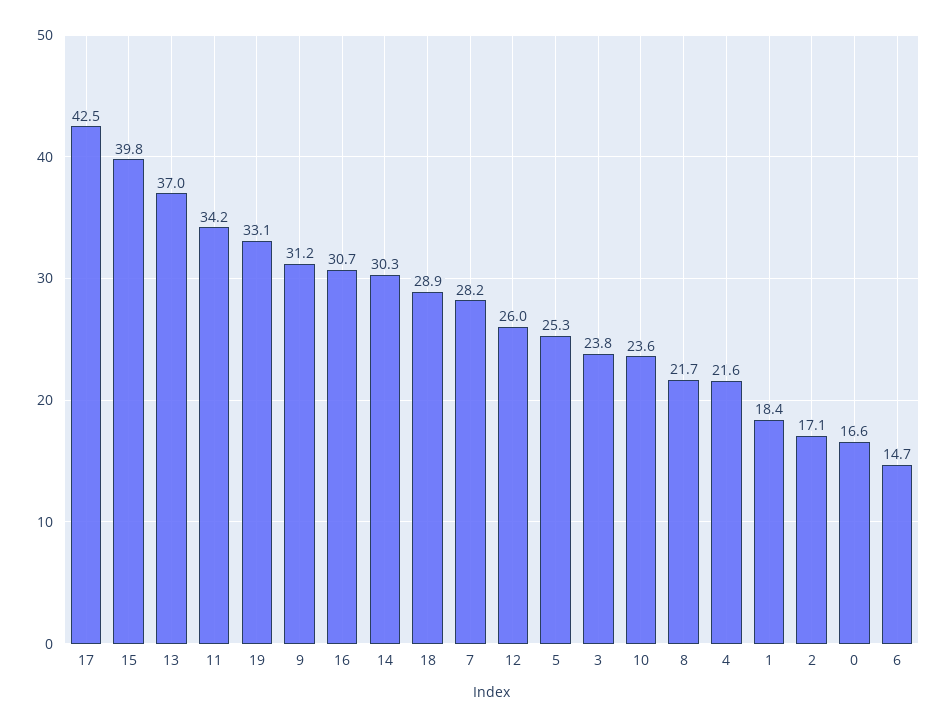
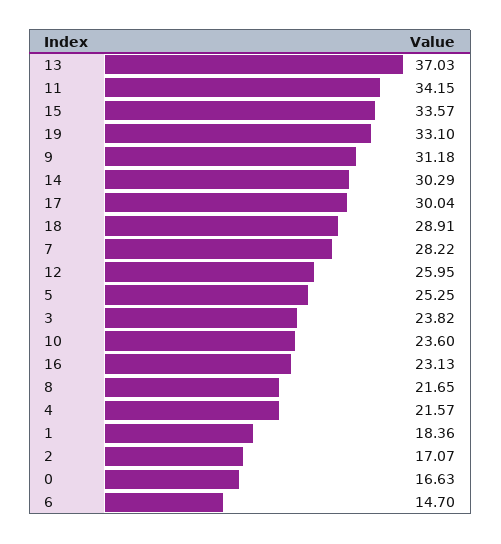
  {
-   "17": 42.5,
+   "17": 30.04,
-   "15": 39.8,
+   "15": 33.57,
    "13": 37.03,
    "11": 34.15,
    "19": 33.1,
    "9": 31.18,
-   "16": 30.7,
+   "16": 23.13,
    "14": 30.29,
    "18": 28.91,
    "7": 28.22,
    "12": 25.95,
    "5": 25.25,
    "3": 23.82,
    "10": 23.6,
    "8": 21.65,
    "4": 21.57,
    "1": 18.36,
    "2": 17.07,
    "0": 16.63,
    "6": 14.7
  }

